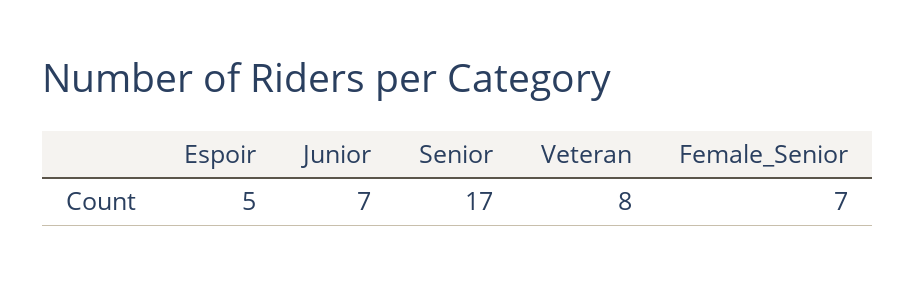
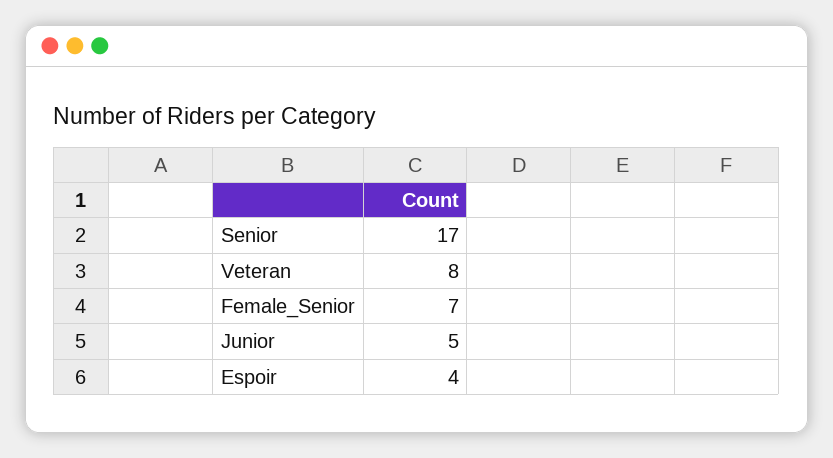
  {
-   "Espoir": 5,
+   "Espoir": 4,
-   "Junior": 7,
+   "Junior": 5,
    "Senior": 17,
    "Veteran": 8,
    "Female_Senior": 7
  }

